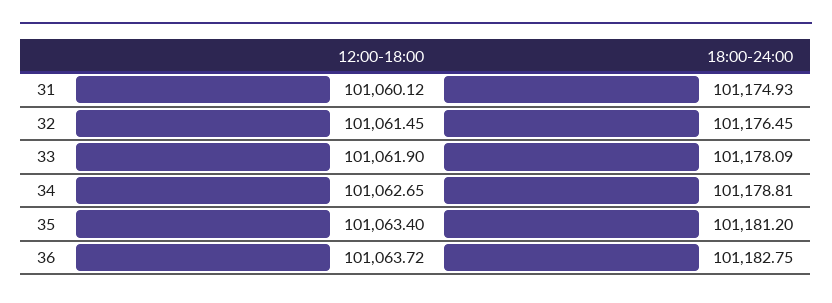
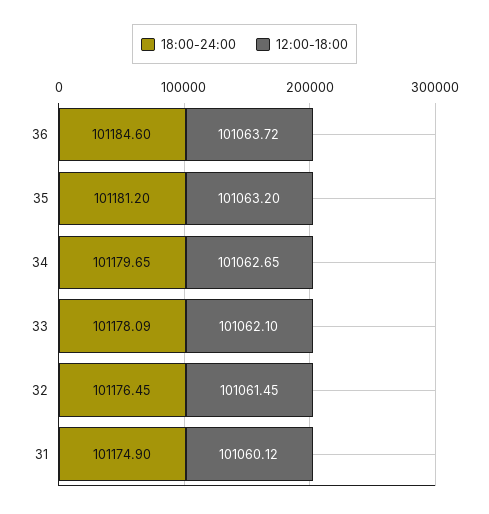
  {
    "12:00-18:00": {
      "31": 101060.12,
      "32": 101061.45,
-     "33": 101061.9,
+     "33": 101062.1,
      "34": 101062.65,
-     "35": 101063.4,
+     "35": 101063.2,
      "36": 101063.72
    },
    "18:00-24:00": {
-     "31": 101174.93,
+     "31": 101174.9,
      "32": 101176.45,
      "33": 101178.09,
-     "34": 101178.81,
+     "34": 101179.65,
      "35": 101181.2,
-     "36": 101182.75
+     "36": 101184.6
    }
  }

